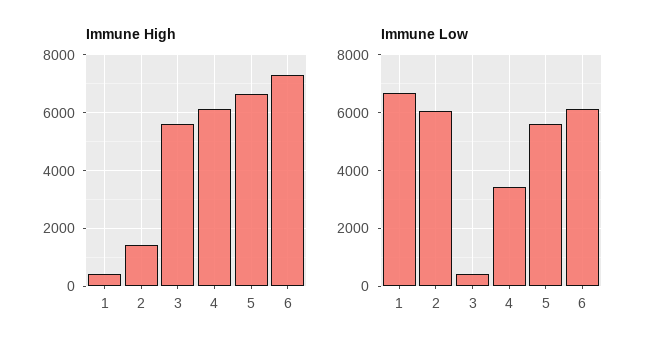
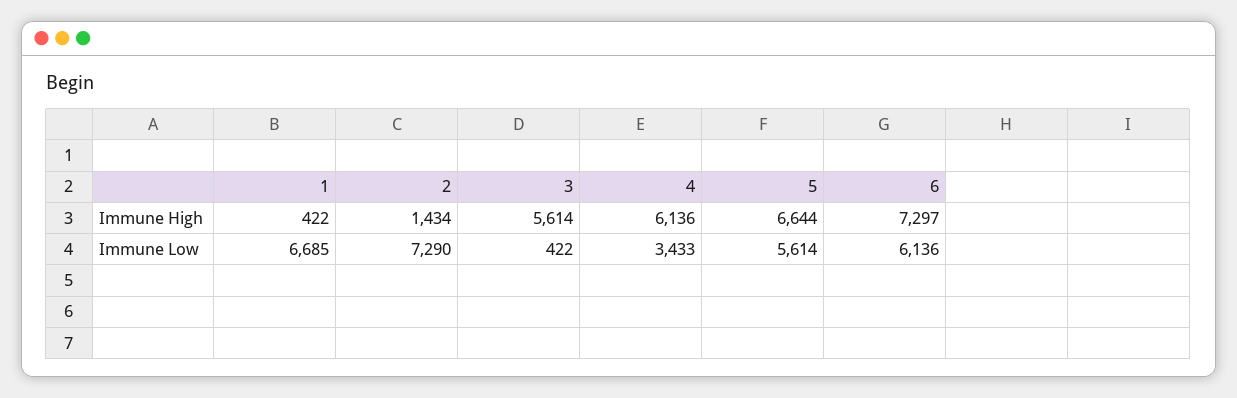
  {
    "Immune High": {
      "1": 422,
      "2": 1434,
      "3": 5614,
      "4": 6136,
      "5": 6644,
      "6": 7297
    },
    "Immune Low": {
      "1": 6685,
-     "2": 6000,
+     "2": 7290,
      "3": 422,
      "4": 3433,
      "5": 5614,
      "6": 6136
    }
  }

